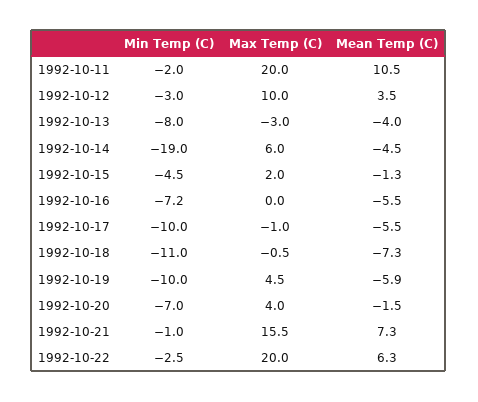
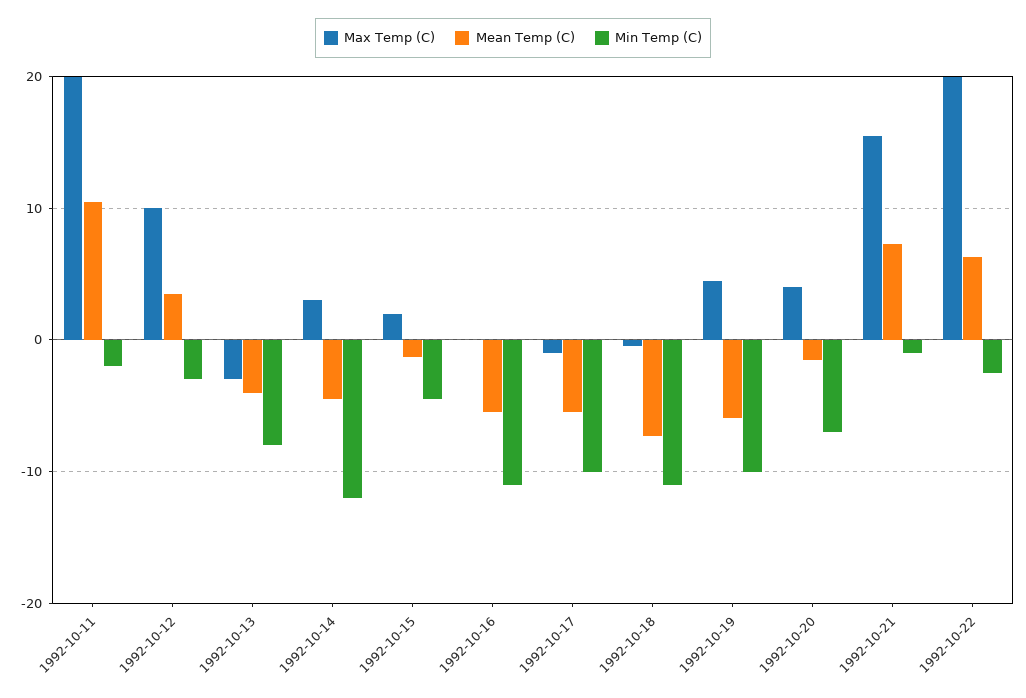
  {
    "Min Temp (C)": {
      "1992-10-11": -2,
      "1992-10-12": -3,
      "1992-10-13": -8,
-     "1992-10-14": -19,
+     "1992-10-14": -12,
      "1992-10-15": -4.5,
-     "1992-10-16": -7.2,
+     "1992-10-16": -11,
      "1992-10-17": -10,
      "1992-10-18": -11,
      "1992-10-19": -10,
      "1992-10-20": -7,
      "1992-10-21": -1,
      "1992-10-22": -2.5
    },
    "Max Temp (C)": {
      "1992-10-11": 20,
      "1992-10-12": 10,
      "1992-10-13": -3,
-     "1992-10-14": 6,
+     "1992-10-14": 3,
      "1992-10-15": 2,
      "1992-10-16": 0,
      "1992-10-17": -1,
      "1992-10-18": -0.5,
      "1992-10-19": 4.5,
      "1992-10-20": 4,
      "1992-10-21": 15.5,
      "1992-10-22": 20
    },
    "Mean Temp (C)": {
      "1992-10-11": 10.5,
      "1992-10-12": 3.5,
      "1992-10-13": -4,
      "1992-10-14": -4.5,
      "1992-10-15": -1.3,
      "1992-10-16": -5.5,
      "1992-10-17": -5.5,
      "1992-10-18": -7.3,
      "1992-10-19": -5.9,
      "1992-10-20": -1.5,
      "1992-10-21": 7.3,
      "1992-10-22": 6.3
    }
  }

